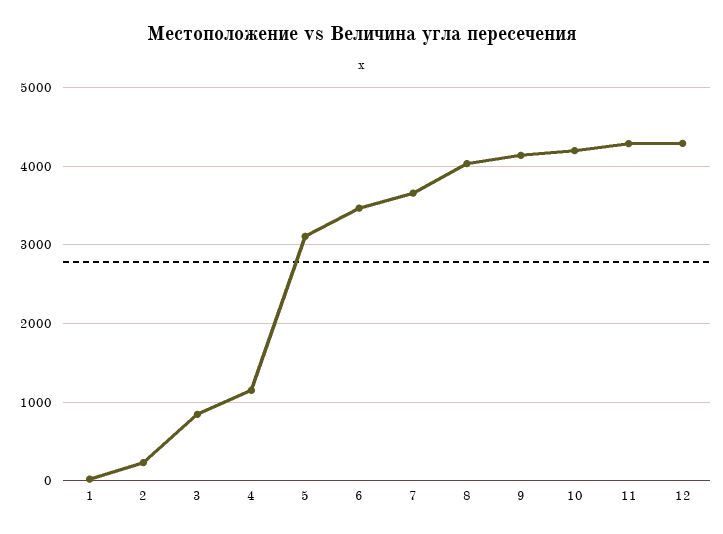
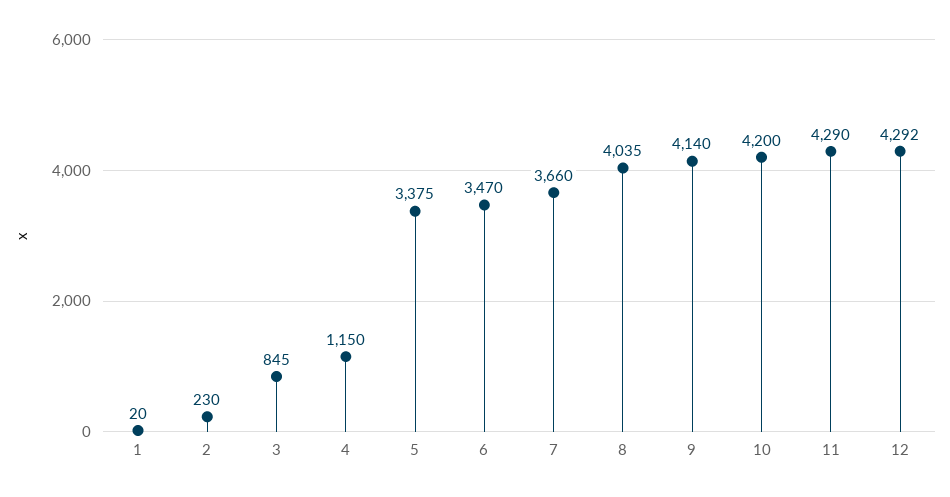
  {
    "1": 20,
    "2": 230,
    "3": 845,
    "4": 1150,
-   "5": 3100,
+   "5": 3375,
    "6": 3470,
    "7": 3660,
    "8": 4035,
    "9": 4140,
    "10": 4200,
    "11": 4290,
    "12": 4292
  }

